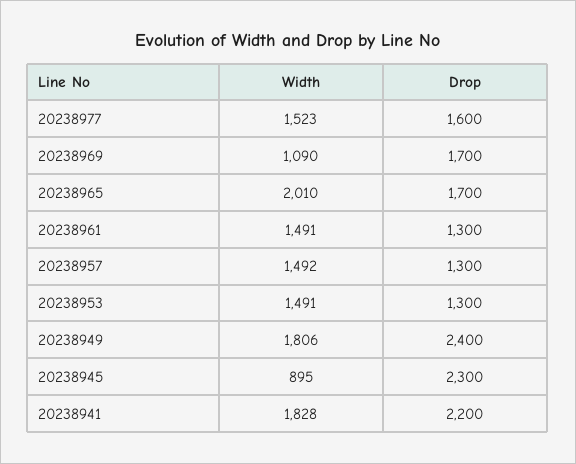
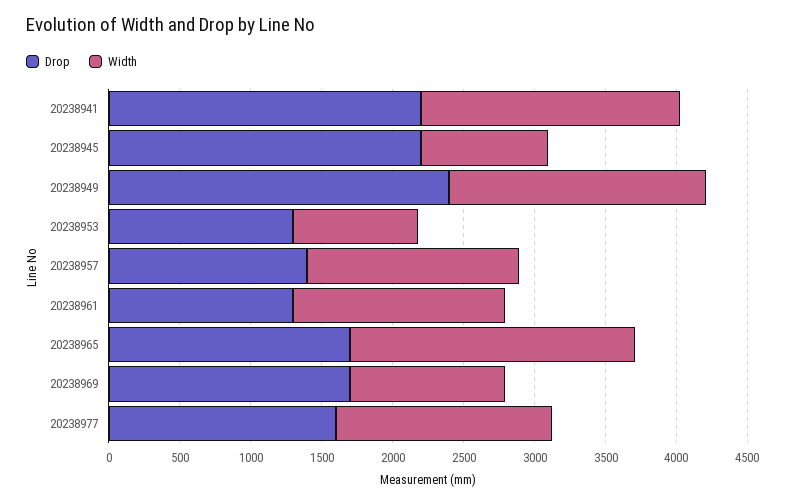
  {
    "Width": {
      "20238977": 1523,
      "20238969": 1090,
      "20238965": 2010,
      "20238961": 1491,
      "20238957": 1492,
-     "20238953": 1491,
+     "20238953": 900,
      "20238949": 1806,
      "20238945": 895,
      "20238941": 1828
    },
    "Drop": {
      "20238977": 1600,
      "20238969": 1700,
      "20238965": 1700,
      "20238961": 1300,
-     "20238957": 1300,
+     "20238957": 1400,
      "20238953": 1300,
      "20238949": 2400,
-     "20238945": 2300,
+     "20238945": 2200,
      "20238941": 2200
    }
  }

